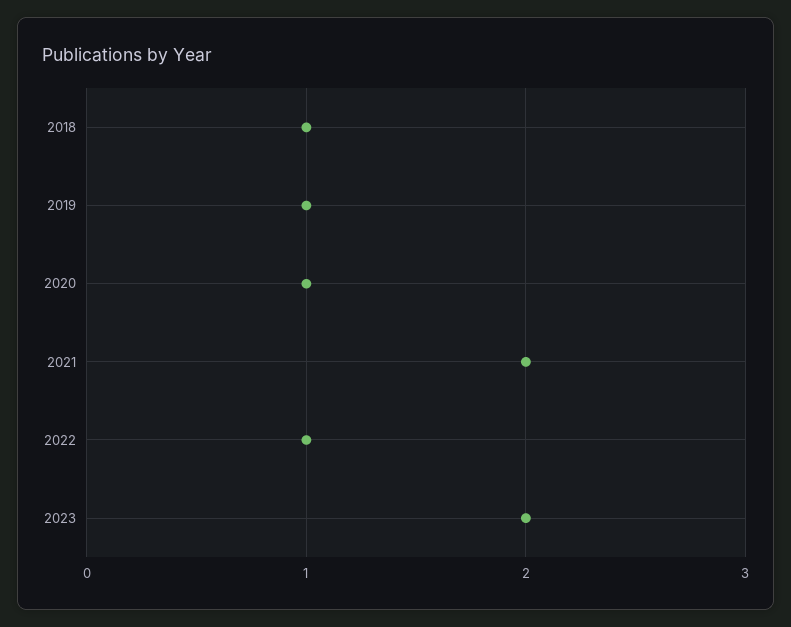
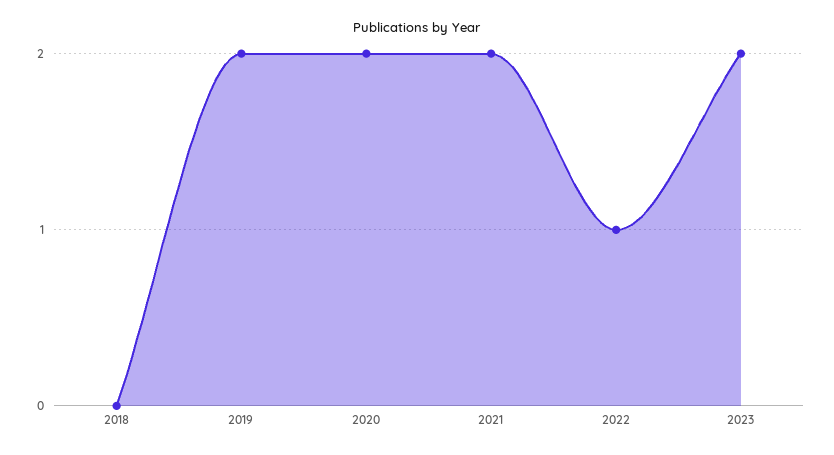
  {
-   "2018": 1,
+   "2018": 0,
-   "2019": 1,
+   "2019": 2,
-   "2020": 1,
+   "2020": 2,
    "2021": 2,
    "2022": 1,
    "2023": 2
  }

